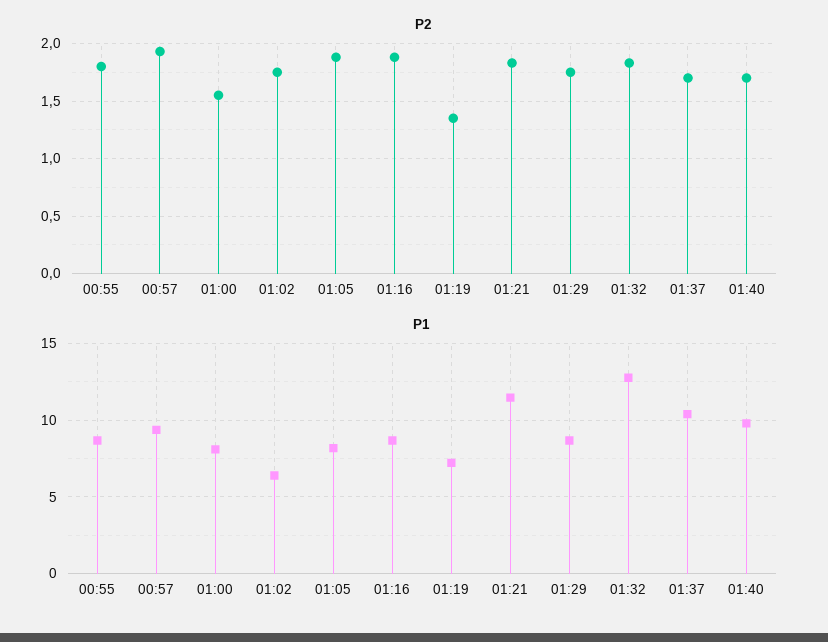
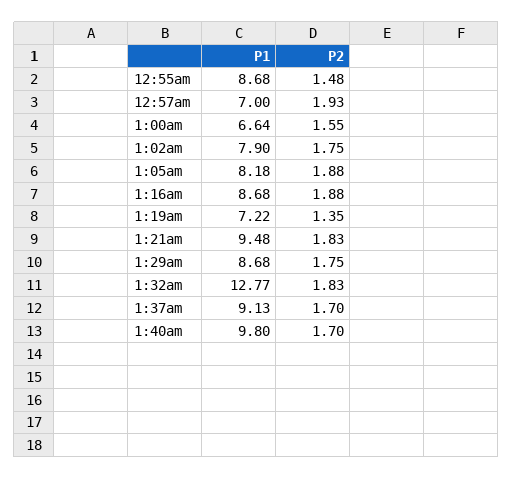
  {
    "P2": {
-     "00:55": 1.8,
+     "00:55": 1.48,
      "00:57": 1.93,
      "01:00": 1.55,
      "01:02": 1.75,
      "01:05": 1.88,
      "01:16": 1.88,
      "01:19": 1.35,
      "01:21": 1.83,
      "01:29": 1.75,
      "01:32": 1.83,
      "01:37": 1.7,
      "01:40": 1.7
    },
    "P1": {
      "00:55": 8.68,
-     "00:57": 9.5,
+     "00:57": 7,
-     "01:00": 8,
+     "01:00": 6.64,
-     "01:02": 6.5,
+     "01:02": 7.9,
      "01:05": 8.18,
      "01:16": 8.68,
      "01:19": 7.22,
-     "01:21": 11.5,
+     "01:21": 9.48,
      "01:29": 8.68,
      "01:32": 12.77,
-     "01:37": 10.5,
+     "01:37": 9.13,
      "01:40": 9.8
    }
  }

